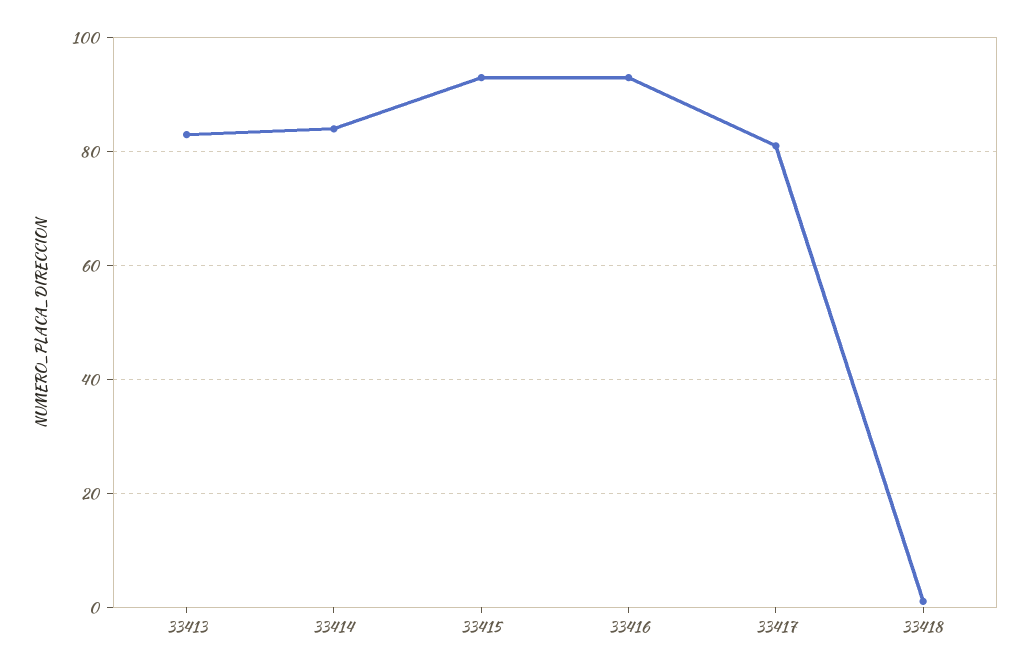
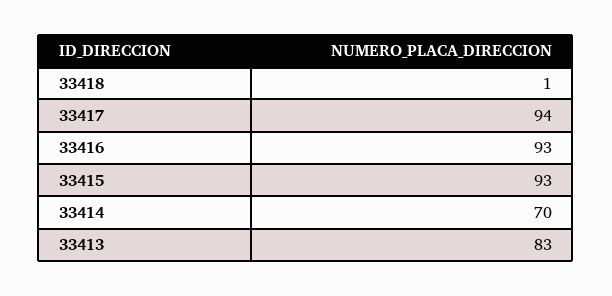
  {
    "33413": 83,
-   "33414": 85,
+   "33414": 70,
    "33415": 93,
    "33416": 93,
-   "33417": 80,
+   "33417": 94,
    "33418": 1
  }

